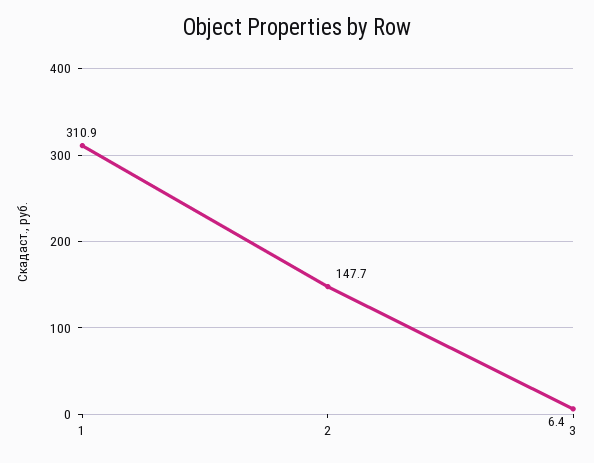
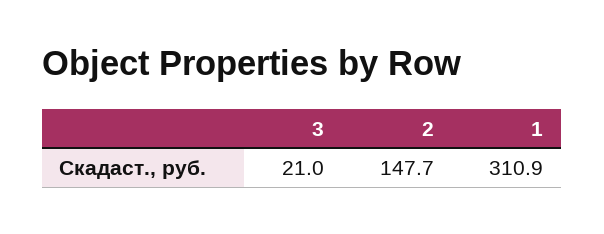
  {
    "1": 310.9,
    "2": 147.7,
-   "3": 6.4
+   "3": 21
  }

